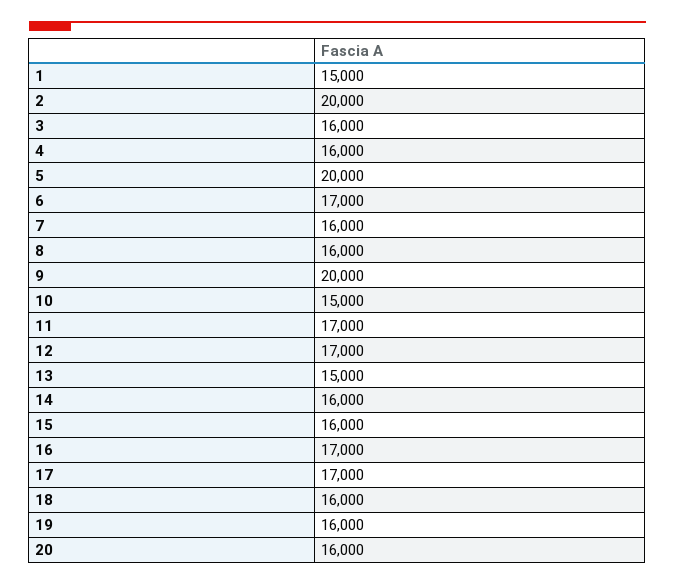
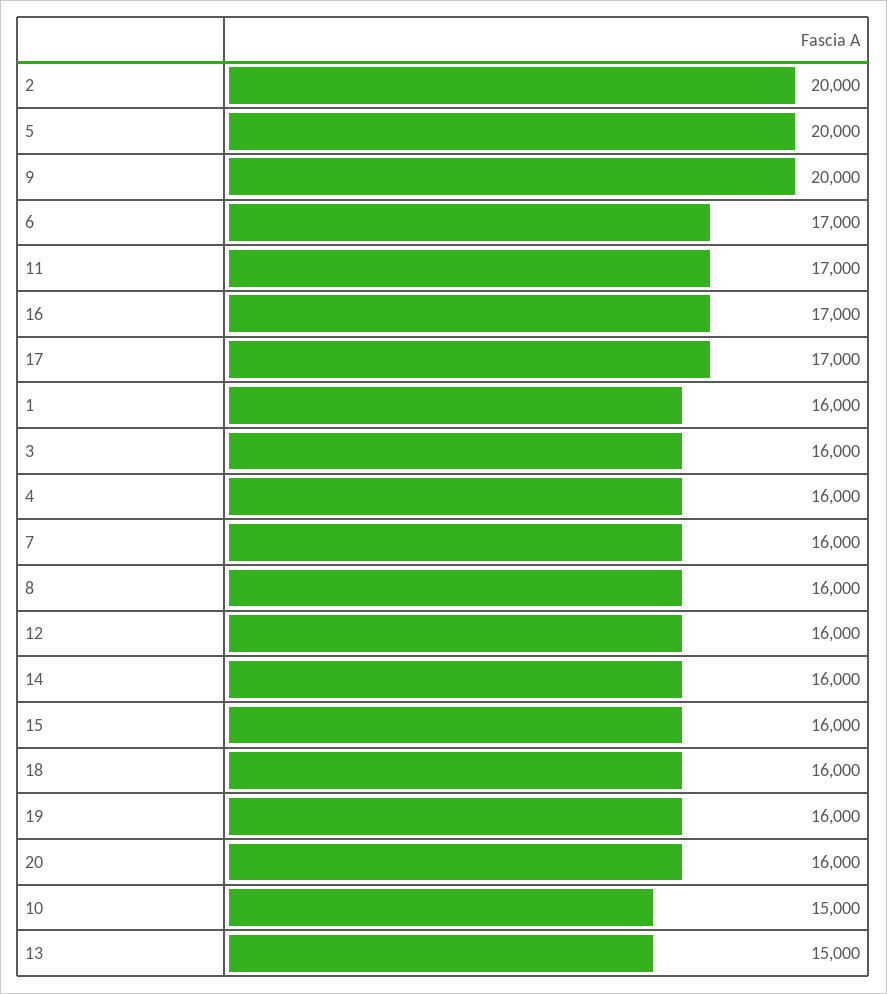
  {
-   "1": 15000,
+   "1": 16000,
    "2": 20000,
    "3": 16000,
    "4": 16000,
    "5": 20000,
    "6": 17000,
    "7": 16000,
    "8": 16000,
    "9": 20000,
    "10": 15000,
    "11": 17000,
-   "12": 17000,
+   "12": 16000,
    "13": 15000,
    "14": 16000,
    "15": 16000,
    "16": 17000,
    "17": 17000,
    "18": 16000,
    "19": 16000,
    "20": 16000
  }

